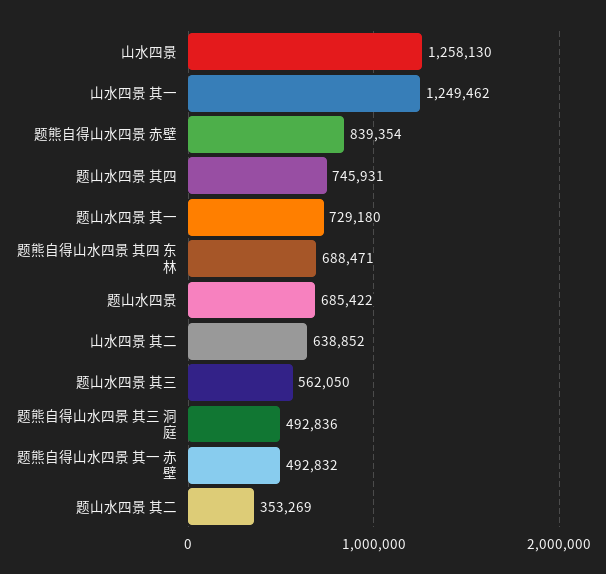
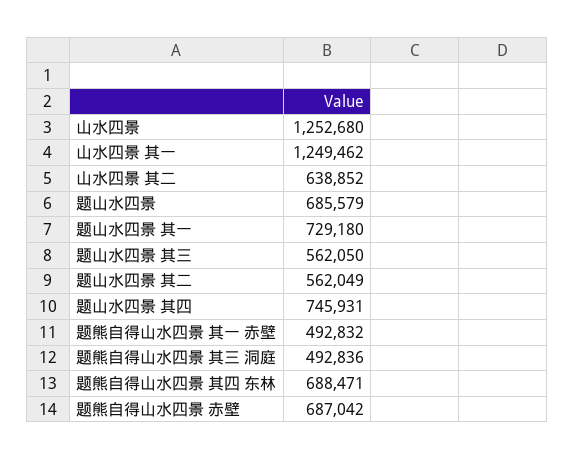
  {
-   "山水四景": 1258130,
+   "山水四景": 1252680,
    "山水四景 其一": 1249462,
-   "题熊自得山水四景 赤壁": 839354,
+   "题熊自得山水四景 赤壁": 687042,
    "题山水四景 其四": 745931,
    "题山水四景 其一": 729180,
    "题熊自得山水四景 其四 东林": 688471,
-   "题山水四景": 685422,
+   "题山水四景": 685579,
    "山水四景 其二": 638852,
    "题山水四景 其三": 562050,
    "题熊自得山水四景 其三 洞庭": 492836,
    "题熊自得山水四景 其一 赤壁": 492832,
-   "题山水四景 其二": 353269
+   "题山水四景 其二": 562049
  }

